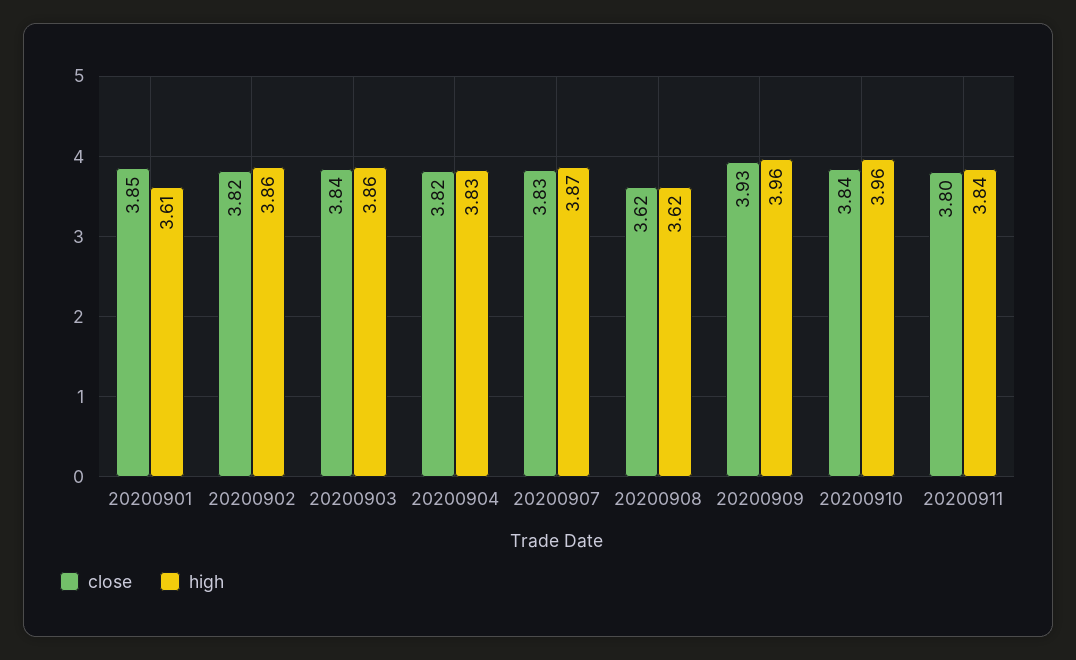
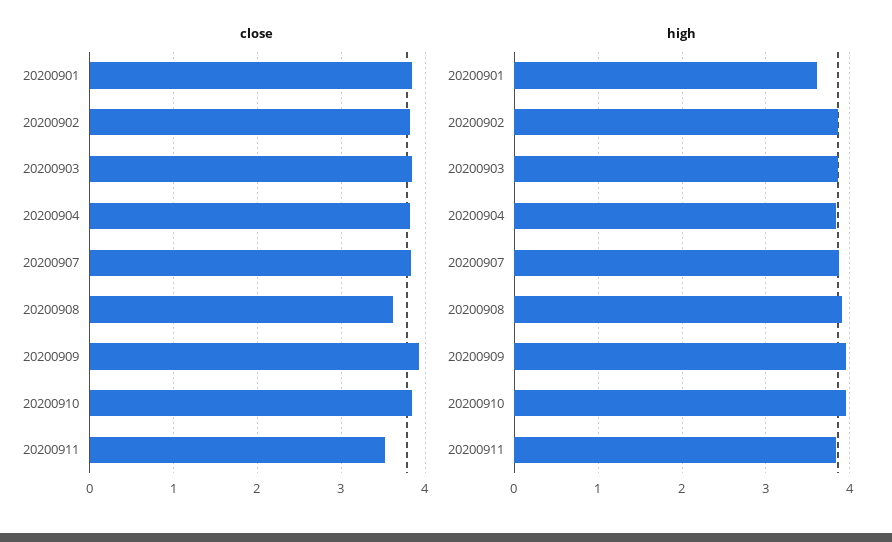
  {
    "close": {
      "20200901": 3.85,
      "20200902": 3.82,
      "20200903": 3.84,
      "20200904": 3.82,
      "20200907": 3.83,
      "20200908": 3.62,
      "20200909": 3.93,
      "20200910": 3.84,
-     "20200911": 3.8
+     "20200911": 3.5
    },
    "high": {
      "20200901": 3.61,
      "20200902": 3.86,
      "20200903": 3.86,
      "20200904": 3.83,
      "20200907": 3.87,
-     "20200908": 3.62,
+     "20200908": 3.9,
      "20200909": 3.96,
      "20200910": 3.96,
      "20200911": 3.84
    }
  }

